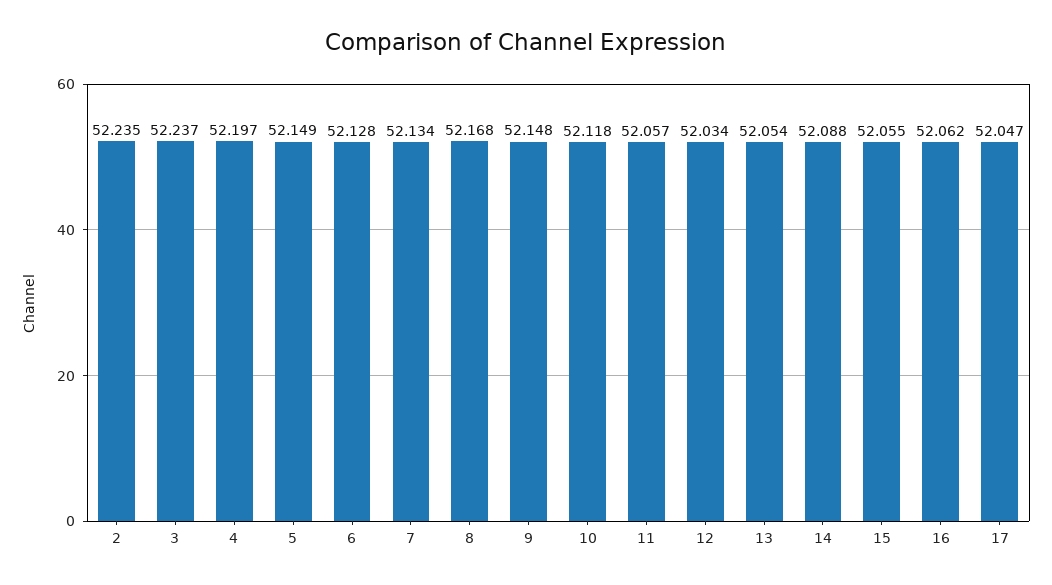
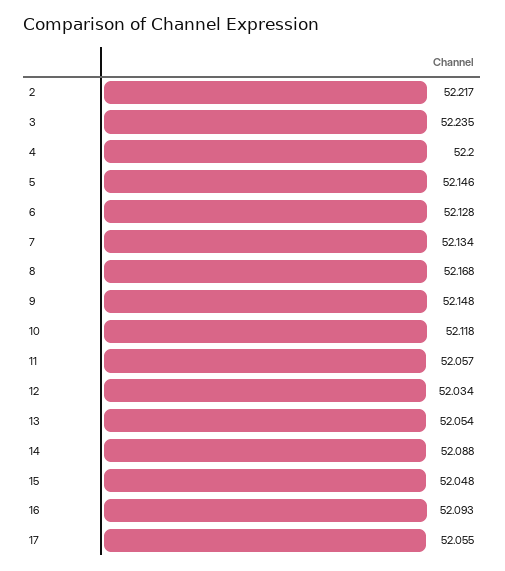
  {
-   "2": 52.235,
+   "2": 52.217,
-   "3": 52.237,
+   "3": 52.235,
-   "4": 52.197,
+   "4": 52.2,
-   "5": 52.149,
+   "5": 52.146,
    "6": 52.128,
    "7": 52.134,
    "8": 52.168,
    "9": 52.148,
    "10": 52.118,
    "11": 52.057,
    "12": 52.034,
    "13": 52.054,
    "14": 52.088,
-   "15": 52.055,
+   "15": 52.048,
-   "16": 52.062,
+   "16": 52.093,
-   "17": 52.047
+   "17": 52.055
  }

